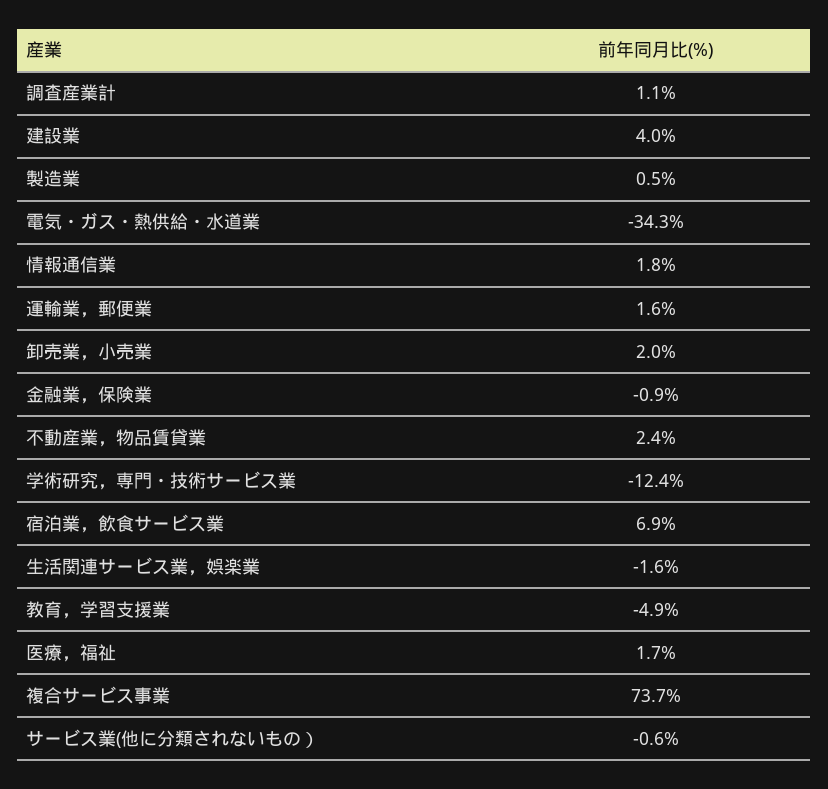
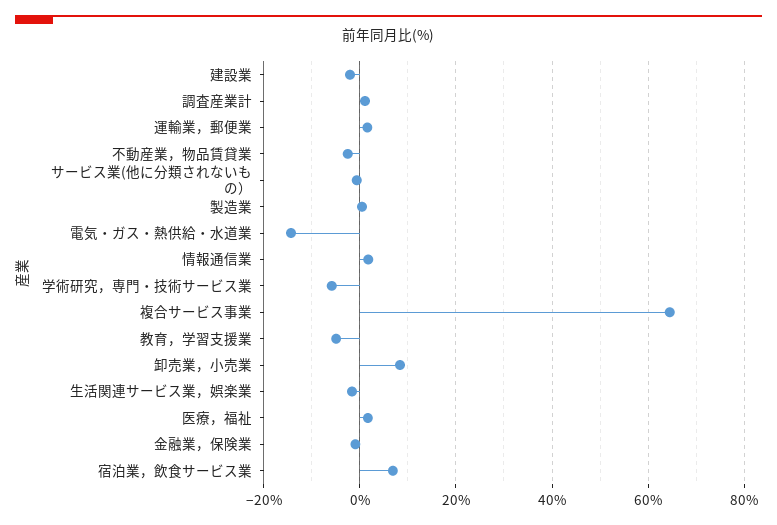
  {
    "調査産業計": 1.1,
-   "建設業": 4,
+   "建設業": -2,
    "製造業": 0.5,
-   "電気・ガス・熱供給・水道業": -34.3,
+   "電気・ガス・熱供給・水道業": -14,
    "情報通信業": 1.8,
    "運輸業，郵便業": 1.6,
-   "卸売業，小売業": 2,
+   "卸売業，小売業": 8,
    "金融業，保険業": -0.9,
-   "不動産業，物品賃貸業": 2.4,
+   "不動産業，物品賃貸業": -2,
-   "学術研究，専門・技術サービス業": -12.4,
+   "学術研究，専門・技術サービス業": -6,
    "宿泊業，飲食サービス業": 6.9,
    "生活関連サービス業，娯楽業": -1.6,
    "教育，学習支援業": -4.9,
    "医療，福祉": 1.7,
-   "複合サービス事業": 73.7,
+   "複合サービス事業": 64,
    "サービス業(他に分類されないもの）": -0.6
  }

